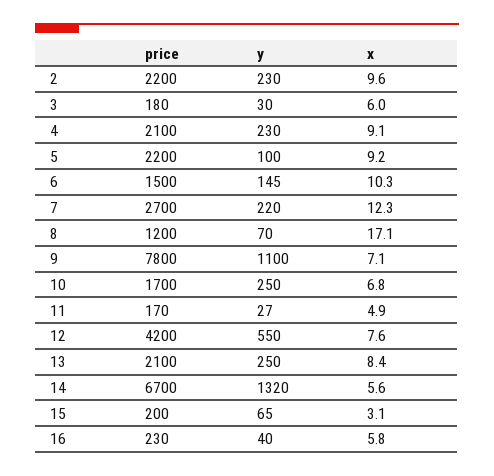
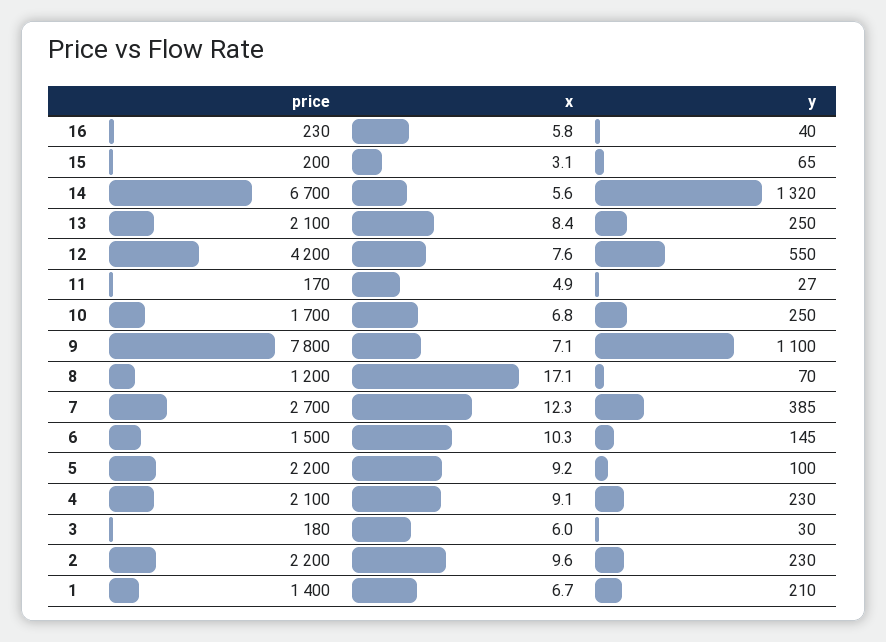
  {
    "price": {
      "2": 2200,
      "3": 180,
      "4": 2100,
      "5": 2200,
      "6": 1500,
      "7": 2700,
      "8": 1200,
      "9": 7800,
      "10": 1700,
      "11": 170,
      "12": 4200,
      "13": 2100,
      "14": 6700,
      "15": 200,
-     "16": 230
+     "16": 230,
+     "1": 1400
    },
    "y": {
      "2": 230,
      "3": 30,
      "4": 230,
      "5": 100,
      "6": 145,
-     "7": 220,
+     "7": 385,
      "8": 70,
      "9": 1100,
      "10": 250,
      "11": 27,
      "12": 550,
      "13": 250,
      "14": 1320,
      "15": 65,
-     "16": 40
+     "16": 40,
+     "1": 210
    },
    "x": {
      "2": 9.6,
      "3": 6,
      "4": 9.1,
      "5": 9.2,
      "6": 10.3,
      "7": 12.3,
      "8": 17.1,
      "9": 7.1,
      "10": 6.8,
      "11": 4.9,
      "12": 7.6,
      "13": 8.4,
      "14": 5.6,
      "15": 3.1,
-     "16": 5.8
+     "16": 5.8,
+     "1": 6.7
    }
  }

